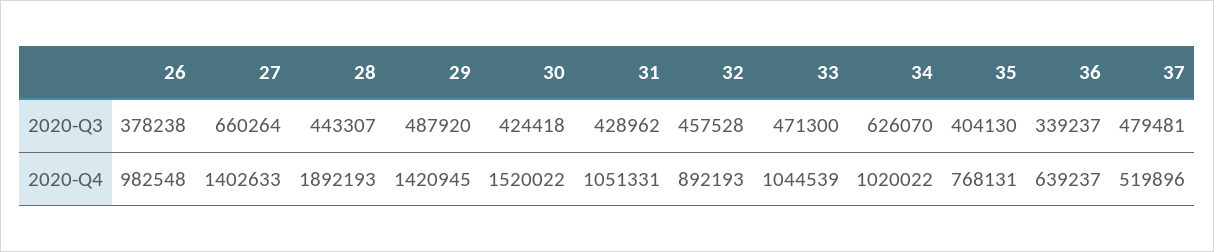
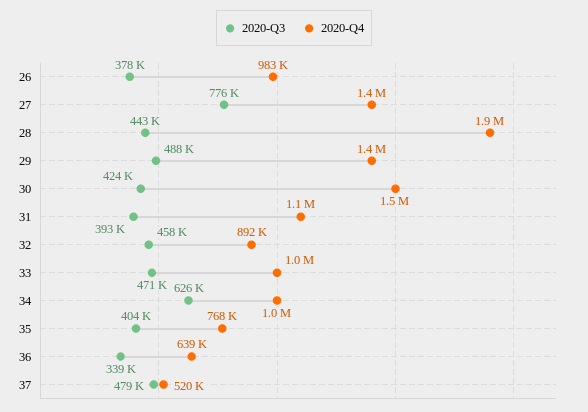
  {
    "2020-Q3": {
      "26": 378238,
-     "27": 660264,
+     "27": 776000,
      "28": 443307,
      "29": 487920,
      "30": 424418,
-     "31": 428962,
+     "31": 393000,
      "32": 457528,
      "33": 471300,
      "34": 626070,
      "35": 404130,
      "36": 339237,
      "37": 479481
    },
    "2020-Q4": {
      "26": 982548,
      "27": 1402633,
      "28": 1892193,
      "29": 1420945,
      "30": 1520022,
      "31": 1051331,
      "32": 892193,
      "33": 1044539,
      "34": 1020022,
      "35": 768131,
      "36": 639237,
      "37": 519896
    }
  }

